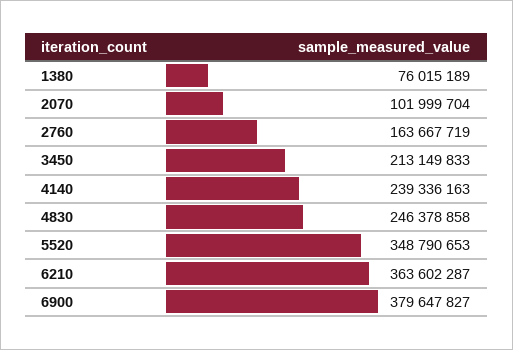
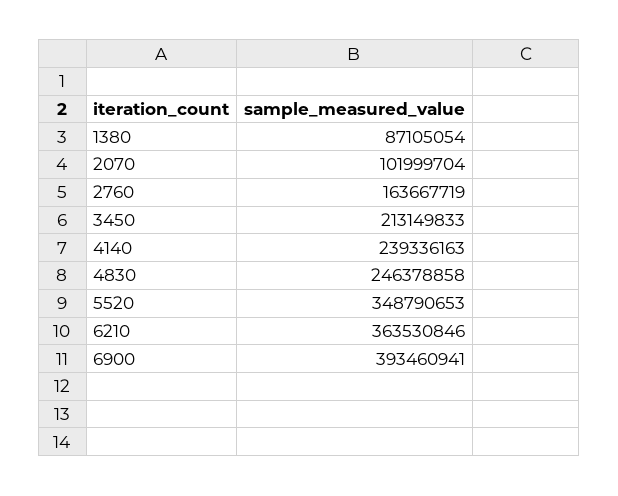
  {
-   "1380": 76015189,
+   "1380": 87105054,
    "2070": 101999704,
    "2760": 163667719,
    "3450": 213149833,
    "4140": 239336163,
    "4830": 246378858,
    "5520": 348790653,
-   "6210": 363602287,
+   "6210": 363530846,
-   "6900": 379647827
+   "6900": 393460941
  }

